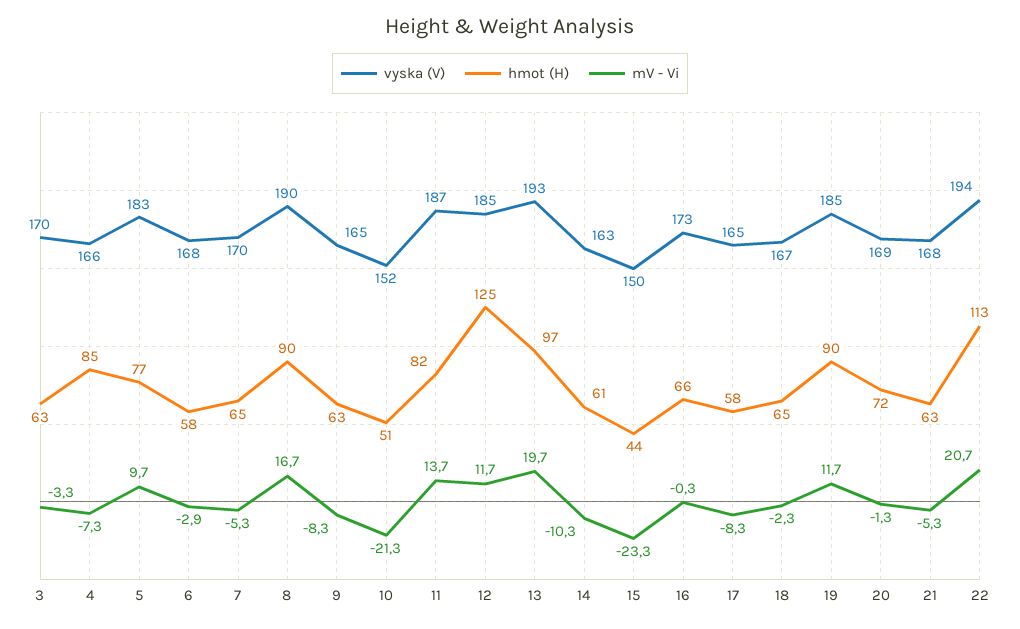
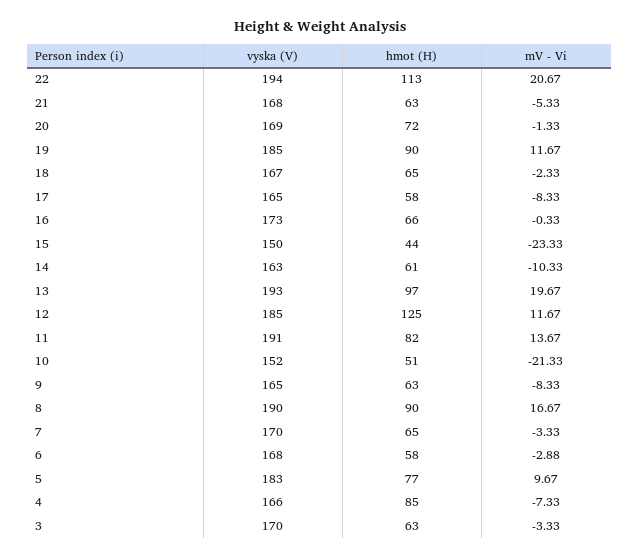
  {
    "vyska (V)": {
      "3": 170,
      "4": 166,
      "5": 183,
      "6": 168,
      "7": 170,
      "8": 190,
      "9": 165,
      "10": 152,
-     "11": 187,
+     "11": 191,
      "12": 185,
      "13": 193,
      "14": 163,
      "15": 150,
      "16": 173,
      "17": 165,
      "18": 167,
      "19": 185,
      "20": 169,
      "21": 168,
      "22": 194
    },
    "hmot (H)": {
      "3": 63,
      "4": 85,
      "5": 77,
      "6": 58,
      "7": 65,
      "8": 90,
      "9": 63,
      "10": 51,
      "11": 82,
      "12": 125,
      "13": 97,
      "14": 61,
      "15": 44,
      "16": 66,
      "17": 58,
      "18": 65,
      "19": 90,
      "20": 72,
      "21": 63,
      "22": 113
    },
    "mV - Vi": {
      "3": -3.33,
      "4": -7.33,
      "5": 9.67,
      "6": -2.88,
-     "7": -5.3,
+     "7": -3.33,
      "8": 16.67,
      "9": -8.33,
      "10": -21.33,
      "11": 13.67,
      "12": 11.67,
      "13": 19.67,
      "14": -10.33,
      "15": -23.33,
      "16": -0.33,
      "17": -8.33,
      "18": -2.33,
      "19": 11.67,
      "20": -1.33,
      "21": -5.33,
      "22": 20.67
    }
  }

